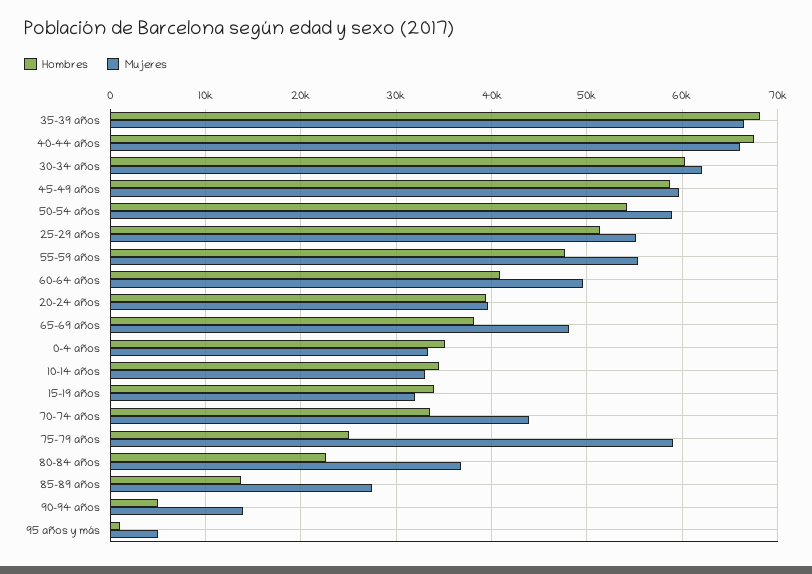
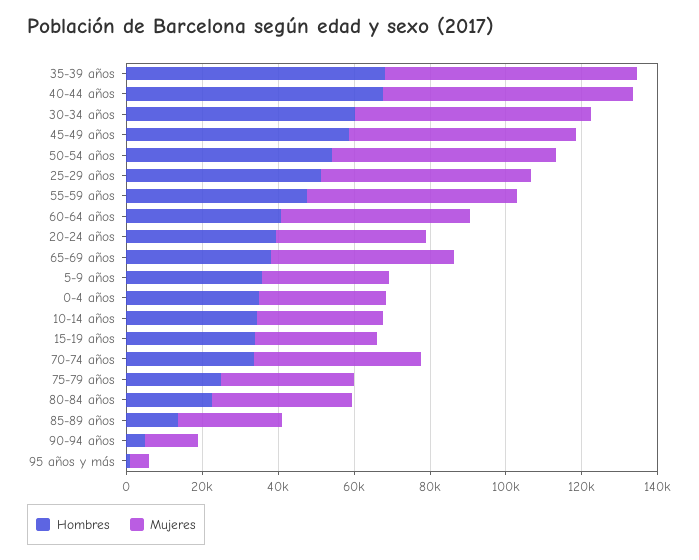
  {
    "Hombres": {
      "35-39 años": 68000,
      "40-44 años": 68000,
      "30-34 años": 60000,
      "45-49 años": 59000,
      "50-54 años": 54000,
      "25-29 años": 51000,
      "55-59 años": 48000,
      "60-64 años": 41000,
      "20-24 años": 39000,
      "65-69 años": 38000,
      "0-4 años": 35000,
      "10-14 años": 35000,
      "15-19 años": 34000,
      "70-74 años": 34000,
      "75-79 años": 25000,
      "80-84 años": 23000,
      "85-89 años": 14000,
      "90-94 años": 5000,
-     "95 años y más": 1000
+     "95 años y más": 1000,
+     "5-9 años": 35000
    },
    "Mujeres": {
      "35-39 años": 66000,
      "40-44 años": 66000,
      "30-34 años": 62000,
      "45-49 años": 60000,
      "50-54 años": 59000,
      "25-29 años": 55000,
      "55-59 años": 55000,
      "60-64 años": 50000,
      "20-24 años": 40000,
      "65-69 años": 48000,
      "0-4 años": 33000,
      "10-14 años": 33000,
      "15-19 años": 32000,
      "70-74 años": 44000,
-     "75-79 años": 59000,
+     "75-79 años": 35000,
      "80-84 años": 37000,
      "85-89 años": 27000,
      "90-94 años": 14000,
-     "95 años y más": 5000
+     "95 años y más": 5000,
+     "5-9 años": 35000
    }
  }

